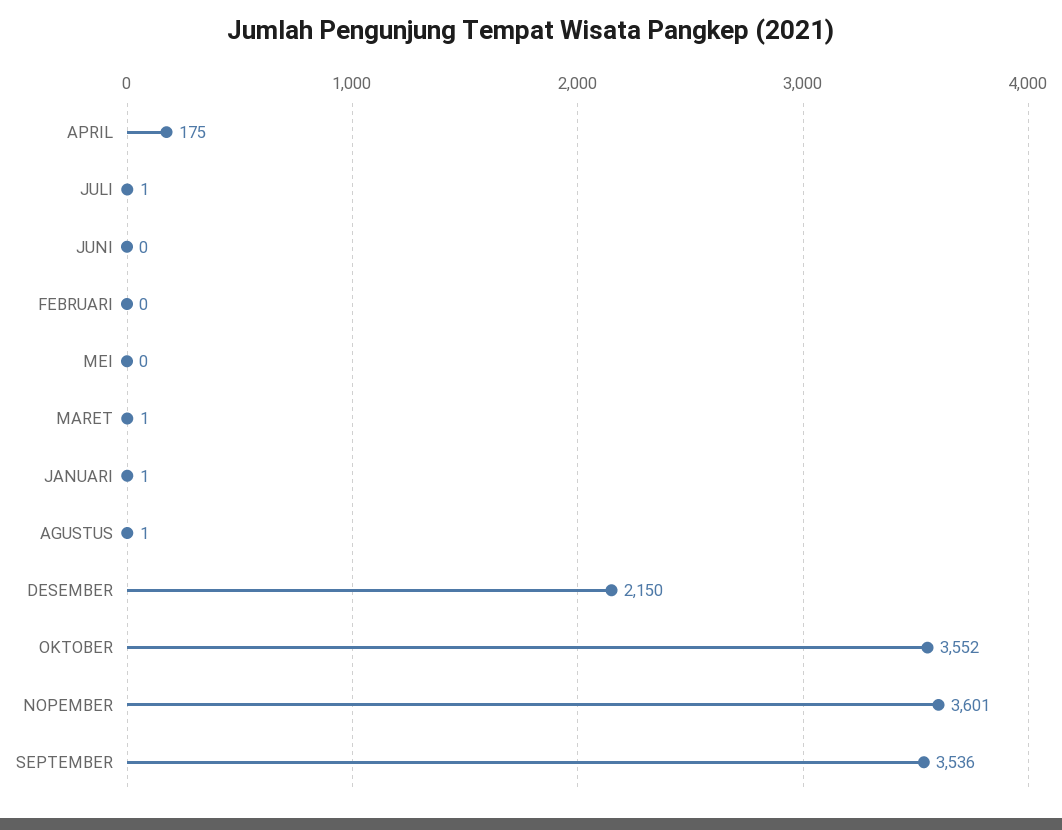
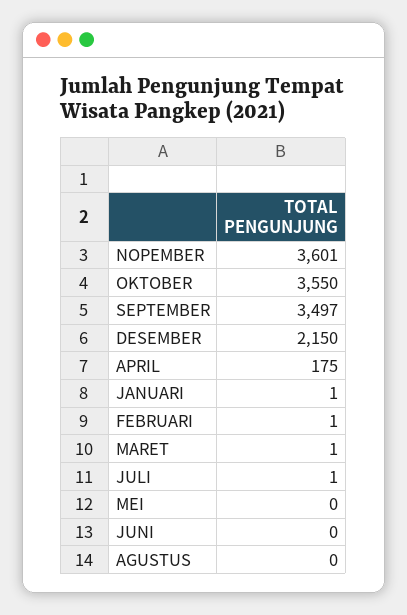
  {
    "APRIL": 175,
    "JULI": 1,
    "JUNI": 0,
-   "FEBRUARI": 0,
+   "FEBRUARI": 1,
    "MEI": 0,
    "MARET": 1,
    "JANUARI": 1,
-   "AGUSTUS": 1,
+   "AGUSTUS": 0,
    "DESEMBER": 2150,
-   "OKTOBER": 3552,
+   "OKTOBER": 3550,
    "NOPEMBER": 3601,
-   "SEPTEMBER": 3536
+   "SEPTEMBER": 3497
  }

